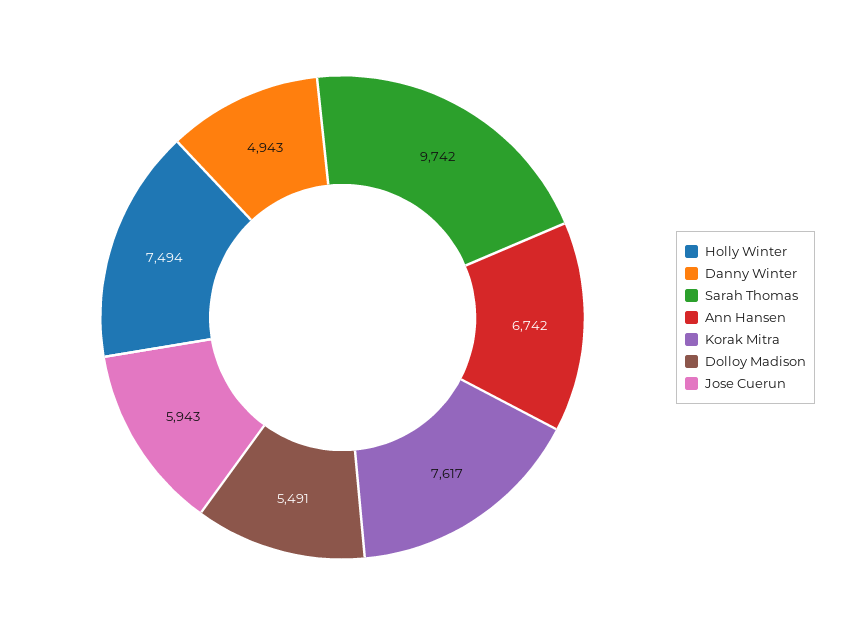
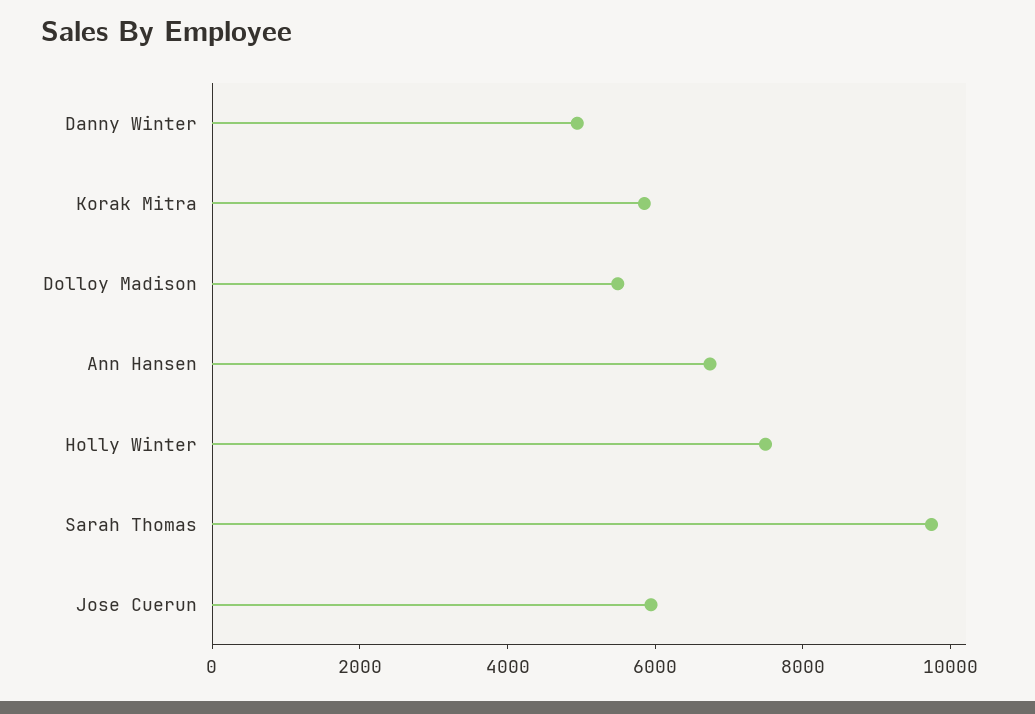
  {
    "Holly Winter": 7494,
    "Danny Winter": 4943,
    "Sarah Thomas": 9742,
    "Ann Hansen": 6742,
-   "Korak Mitra": 7617,
+   "Korak Mitra": 6000,
    "Dolloy Madison": 5491,
    "Jose Cuerun": 5943
  }

